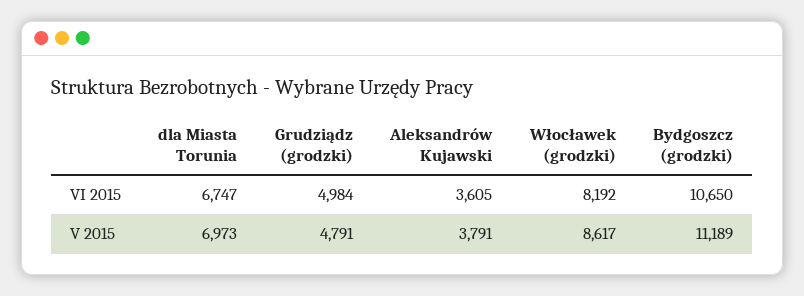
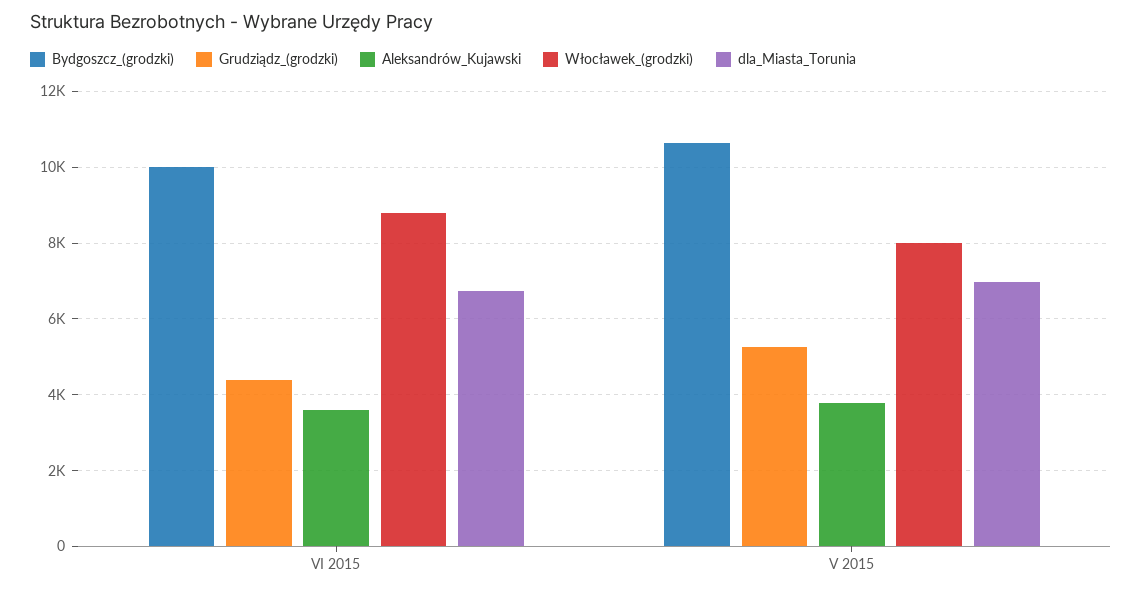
  {
    "dla Miasta Torunia": {
      "VI 2015": 6747,
      "V 2015": 6973
    },
    "Grudziądz (grodzki)": {
-     "VI 2015": 4984,
+     "VI 2015": 4400,
-     "V 2015": 4791
+     "V 2015": 5200
    },
    "Aleksandrów Kujawski": {
      "VI 2015": 3605,
      "V 2015": 3791
    },
    "Włocławek (grodzki)": {
-     "VI 2015": 8192,
+     "VI 2015": 8800,
-     "V 2015": 8617
+     "V 2015": 8000
    },
    "Bydgoszcz (grodzki)": {
-     "VI 2015": 10650,
+     "VI 2015": 10000,
-     "V 2015": 11189
+     "V 2015": 10600
    }
  }

